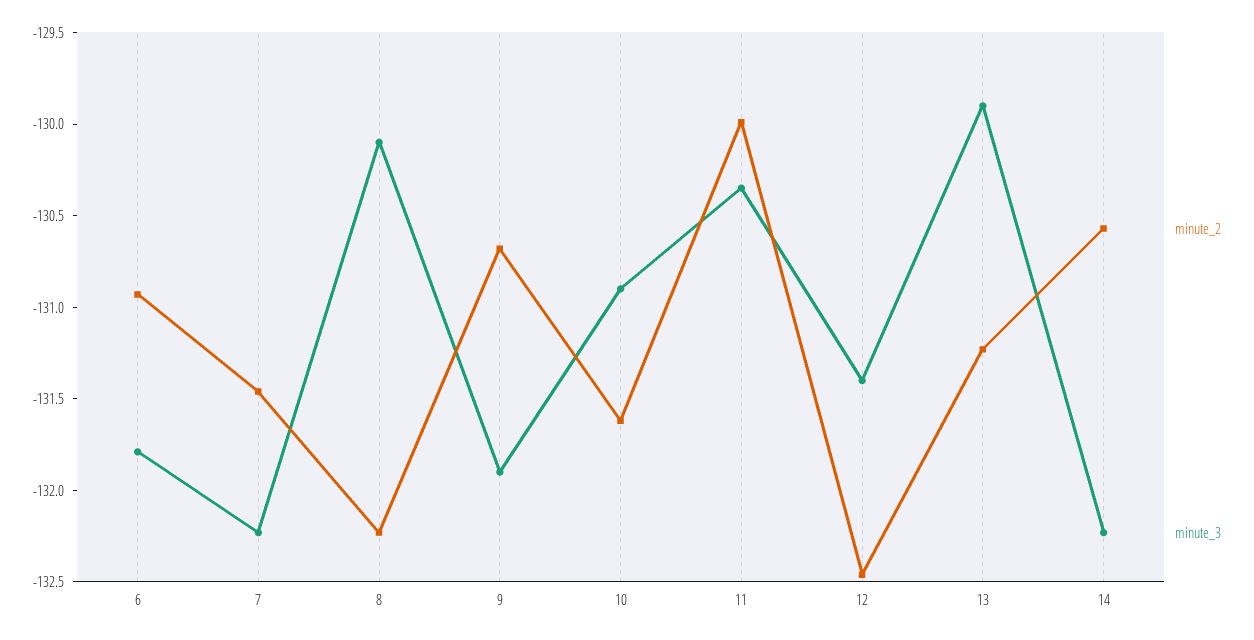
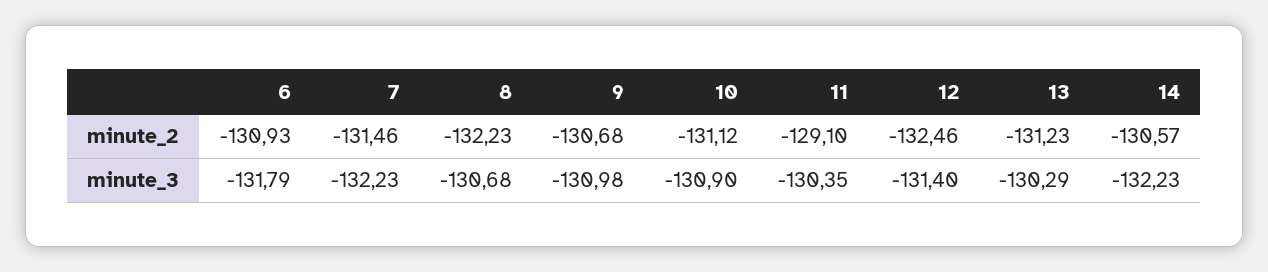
  {
    "minute_2": {
      "6": -130.93,
      "7": -131.46,
      "8": -132.23,
      "9": -130.68,
-     "10": -131.6,
+     "10": -131.12,
-     "11": -130,
+     "11": -129.1,
      "12": -132.46,
      "13": -131.23,
      "14": -130.57
    },
    "minute_3": {
      "6": -131.79,
      "7": -132.23,
-     "8": -130.1,
+     "8": -130.68,
-     "9": -131.9,
+     "9": -130.98,
      "10": -130.9,
      "11": -130.35,
      "12": -131.4,
-     "13": -129.9,
+     "13": -130.29,
      "14": -132.23
    }
  }

